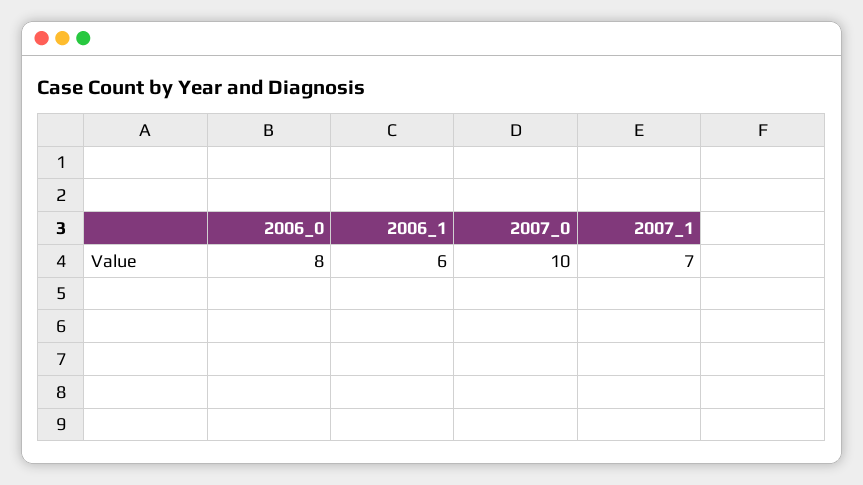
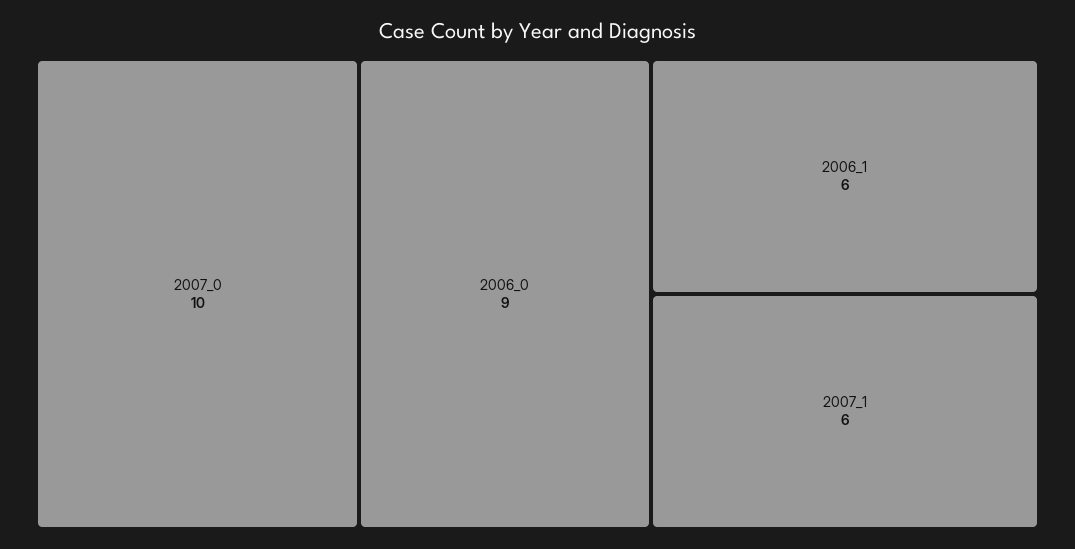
  {
-   "2006_0": 8,
+   "2006_0": 9,
    "2006_1": 6,
    "2007_0": 10,
-   "2007_1": 7
+   "2007_1": 6
  }

